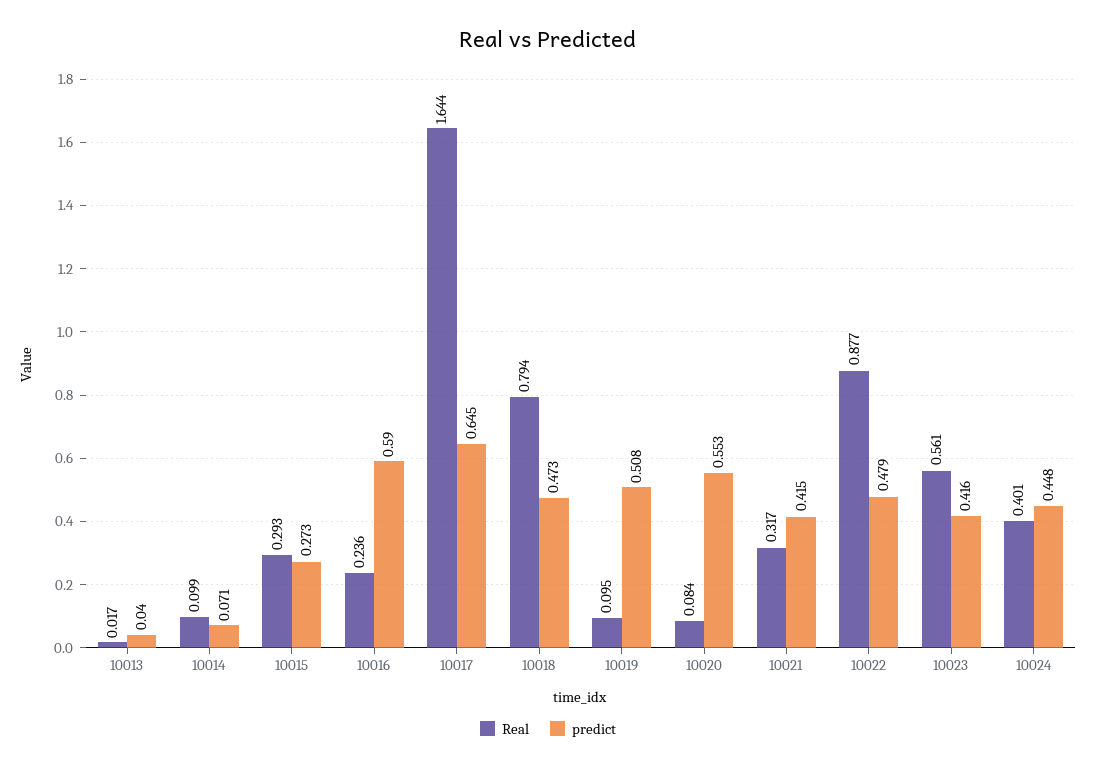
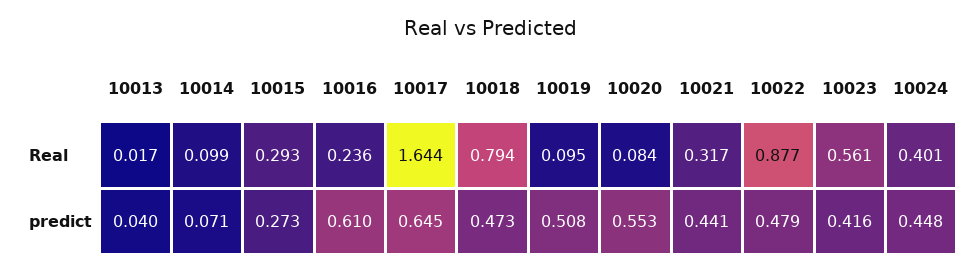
  {
    "Real": {
      "10013": 0.017,
      "10014": 0.099,
      "10015": 0.293,
      "10016": 0.236,
      "10017": 1.644,
      "10018": 0.794,
      "10019": 0.095,
      "10020": 0.084,
      "10021": 0.317,
      "10022": 0.877,
      "10023": 0.561,
      "10024": 0.401
    },
    "predict": {
      "10013": 0.04,
      "10014": 0.071,
      "10015": 0.273,
-     "10016": 0.59,
+     "10016": 0.61,
      "10017": 0.645,
      "10018": 0.473,
      "10019": 0.508,
      "10020": 0.553,
-     "10021": 0.415,
+     "10021": 0.441,
      "10022": 0.479,
      "10023": 0.416,
      "10024": 0.448
    }
  }

